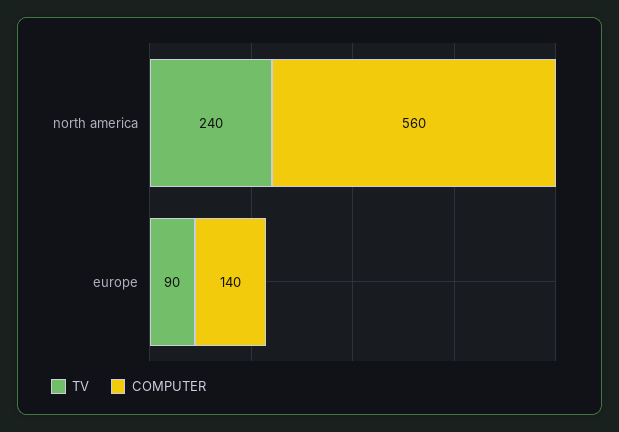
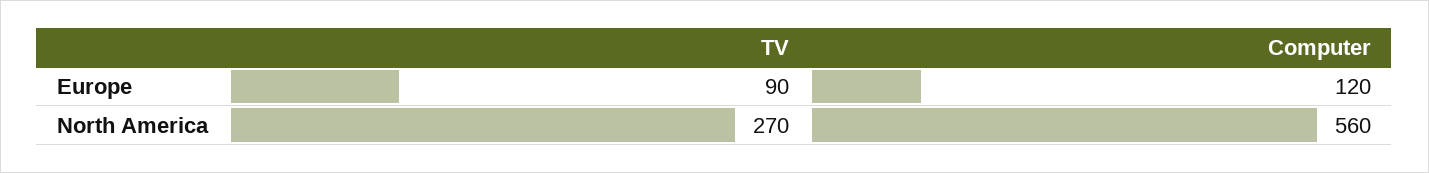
  {
    "TV": {
-     "north america": 240,
+     "north america": 270,
      "europe": 90
    },
    "COMPUTER": {
      "north america": 560,
-     "europe": 140
+     "europe": 120
    }
  }

